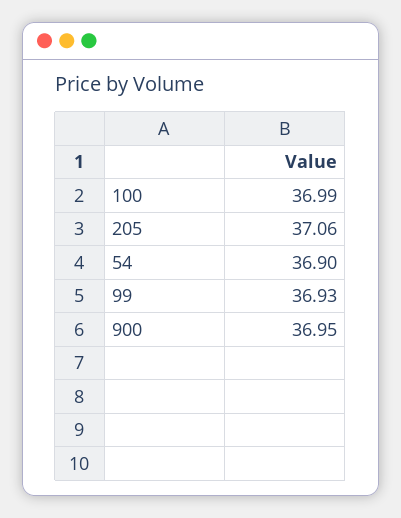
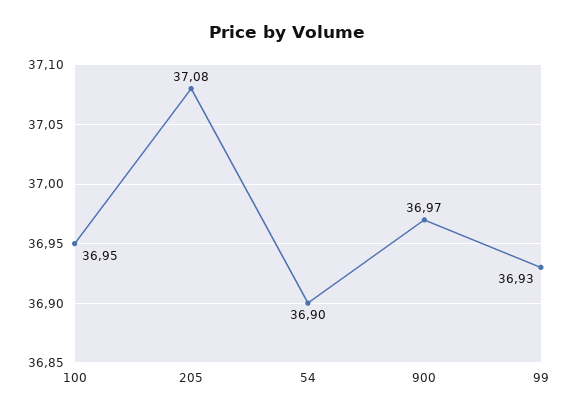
  {
-   "100": 36.99,
+   "100": 36.95,
-   "205": 37.06,
+   "205": 37.08,
    "54": 36.9,
    "99": 36.93,
-   "900": 36.95
+   "900": 36.97
  }

